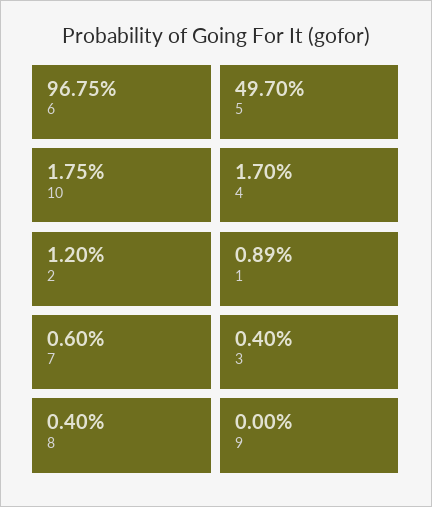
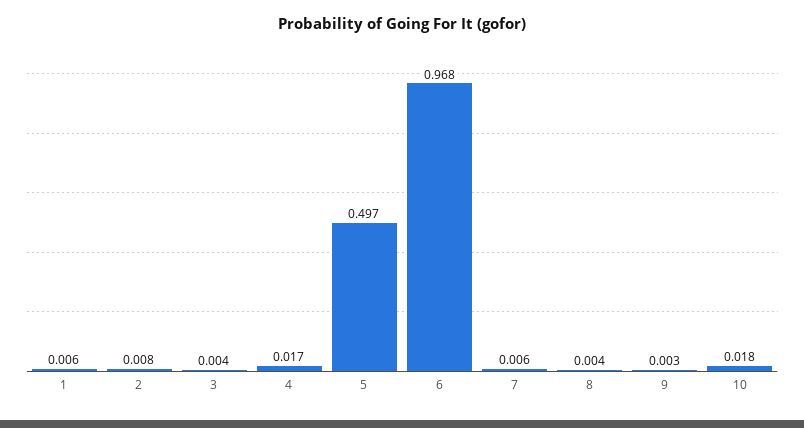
  {
    "6": 0.9675,
    "5": 0.497,
    "10": 0.0175,
    "4": 0.017,
-   "2": 0.012,
+   "2": 0.008,
-   "1": 0.0089,
+   "1": 0.006,
    "7": 0.006,
    "3": 0.004,
    "8": 0.004,
-   "9": 0
+   "9": 0.003
  }

